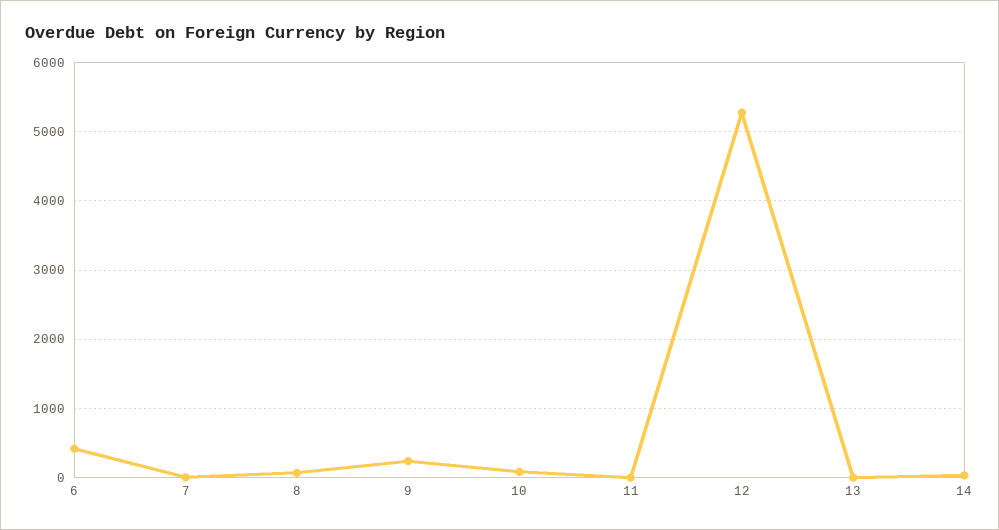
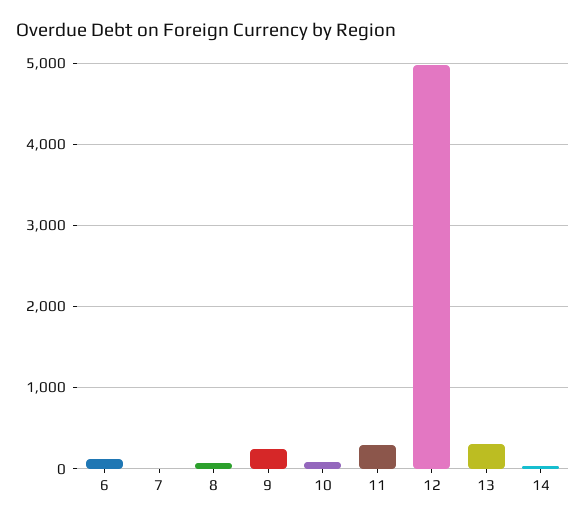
  {
-   "6": 400,
+   "6": 100,
    "7": 0,
    "8": 100,
    "9": 200,
    "10": 100,
-   "11": 0,
+   "11": 300,
-   "12": 5300,
+   "12": 5000,
-   "13": 0,
+   "13": 300,
    "14": 0
  }

